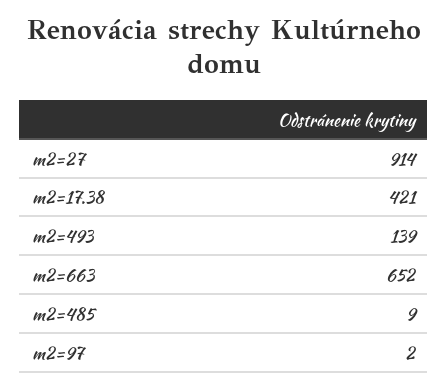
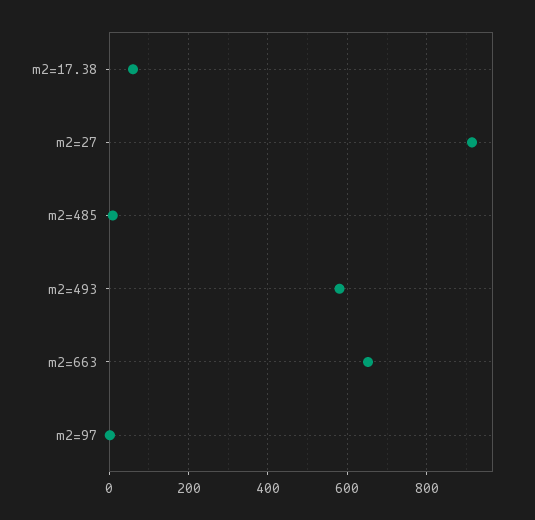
  {
    "m2=27": 914,
-   "m2=17.38": 421,
+   "m2=17.38": 60,
-   "m2=493": 139,
+   "m2=493": 580,
    "m2=663": 652,
    "m2=485": 9,
    "m2=97": 2
  }

